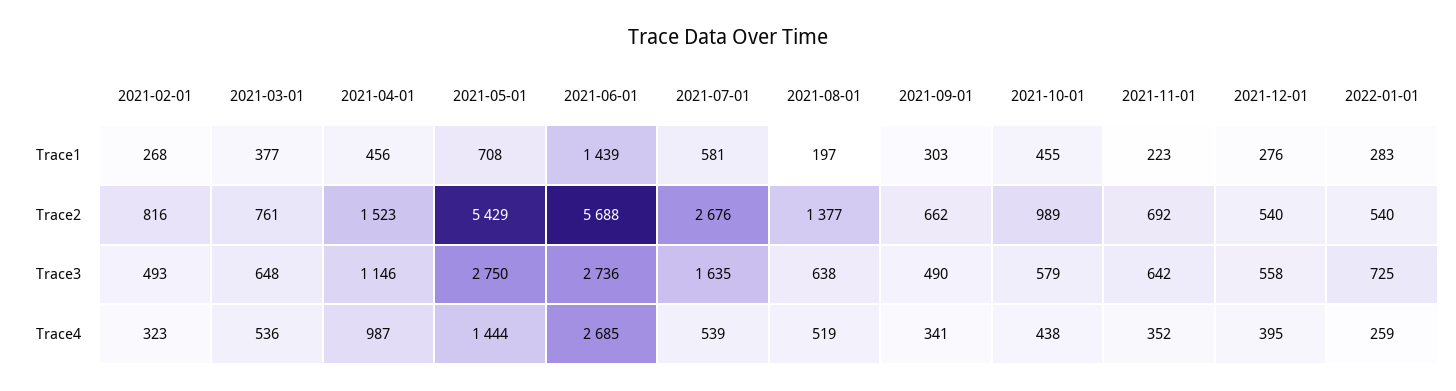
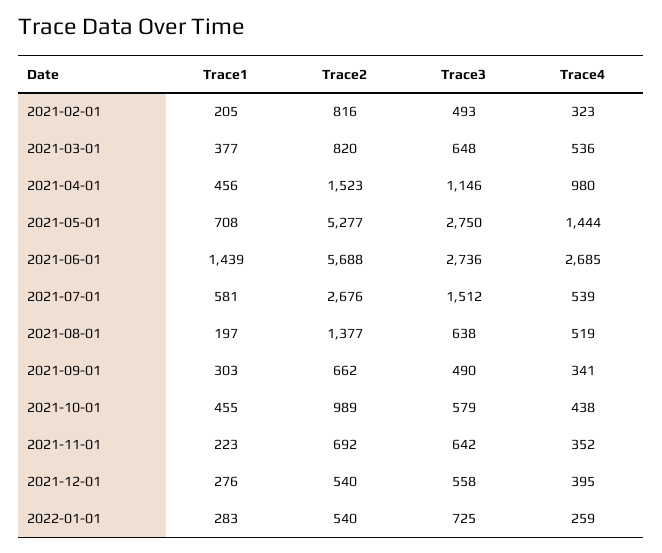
  {
    "2021-02-01": {
-     "Trace1": 268,
+     "Trace1": 205,
      "Trace2": 816,
      "Trace3": 493,
      "Trace4": 323
    },
    "2021-03-01": {
      "Trace1": 377,
-     "Trace2": 761,
+     "Trace2": 820,
      "Trace3": 648,
      "Trace4": 536
    },
    "2021-04-01": {
      "Trace1": 456,
      "Trace2": 1523,
      "Trace3": 1146,
-     "Trace4": 987
+     "Trace4": 980
    },
    "2021-05-01": {
      "Trace1": 708,
-     "Trace2": 5429,
+     "Trace2": 5277,
      "Trace3": 2750,
      "Trace4": 1444
    },
    "2021-06-01": {
      "Trace1": 1439,
      "Trace2": 5688,
      "Trace3": 2736,
      "Trace4": 2685
    },
    "2021-07-01": {
      "Trace1": 581,
      "Trace2": 2676,
-     "Trace3": 1635,
+     "Trace3": 1512,
      "Trace4": 539
    },
    "2021-08-01": {
      "Trace1": 197,
      "Trace2": 1377,
      "Trace3": 638,
      "Trace4": 519
    },
    "2021-09-01": {
      "Trace1": 303,
      "Trace2": 662,
      "Trace3": 490,
      "Trace4": 341
    },
    "2021-10-01": {
      "Trace1": 455,
      "Trace2": 989,
      "Trace3": 579,
      "Trace4": 438
    },
    "2021-11-01": {
      "Trace1": 223,
      "Trace2": 692,
      "Trace3": 642,
      "Trace4": 352
    },
    "2021-12-01": {
      "Trace1": 276,
      "Trace2": 540,
      "Trace3": 558,
      "Trace4": 395
    },
    "2022-01-01": {
      "Trace1": 283,
      "Trace2": 540,
      "Trace3": 725,
      "Trace4": 259
    }
  }

